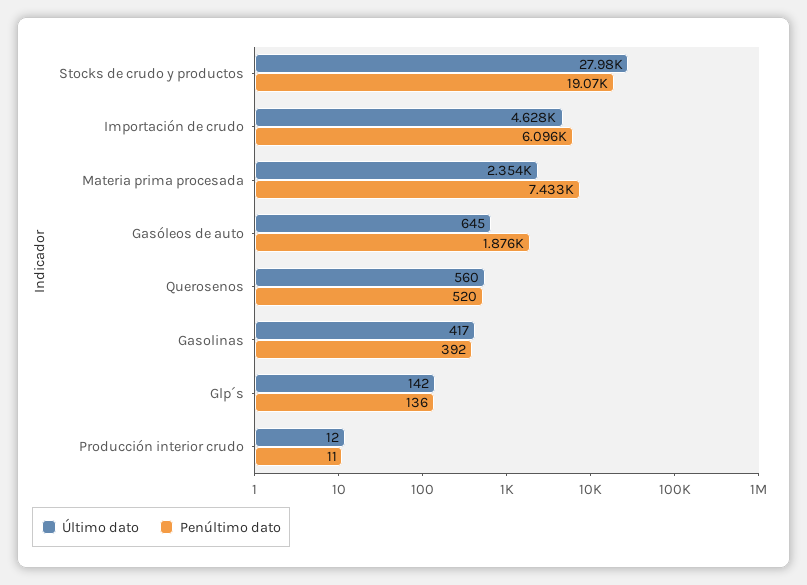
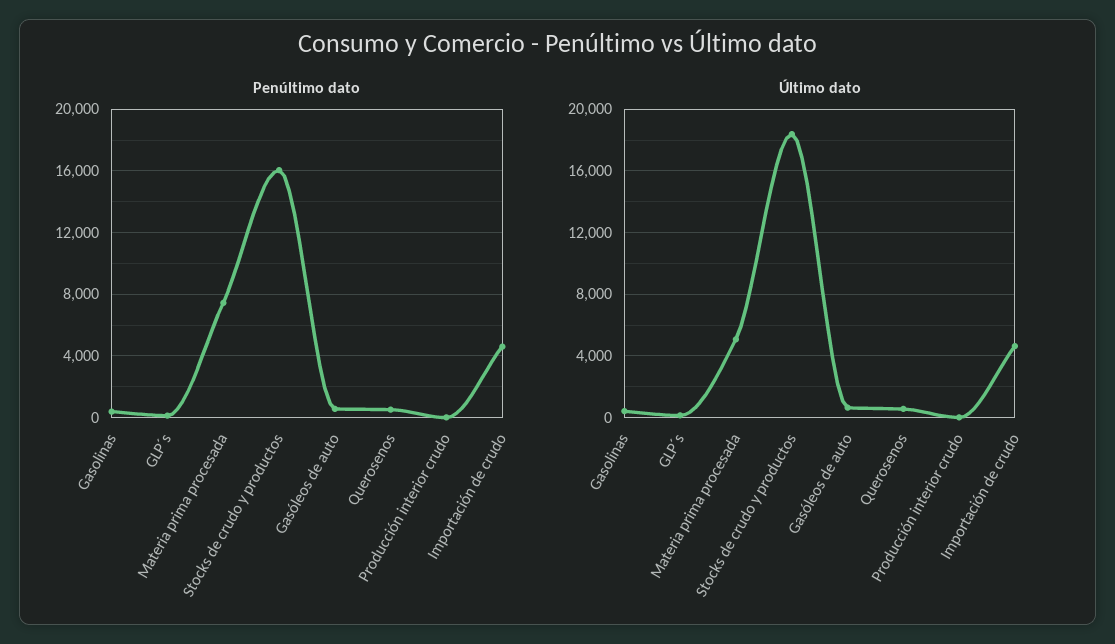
  {
    "Último dato": {
-     "Stocks de crudo y productos": 27980,
+     "Stocks de crudo y productos": 18500,
      "Importación de crudo": 4628,
-     "Materia prima procesada": 2354,
+     "Materia prima procesada": 5000,
      "Gasóleos de auto": 645,
      "Querosenos": 560,
      "Gasolinas": 417,
      "Glp´s": 142,
      "Producción interior crudo": 12
    },
    "Penúltimo dato": {
-     "Stocks de crudo y productos": 19070,
+     "Stocks de crudo y productos": 16000,
-     "Importación de crudo": 6096,
+     "Importación de crudo": 4500,
      "Materia prima procesada": 7433,
-     "Gasóleos de auto": 1876,
+     "Gasóleos de auto": 500,
      "Querosenos": 520,
      "Gasolinas": 392,
      "Glp´s": 136,
      "Producción interior crudo": 11
    }
  }

